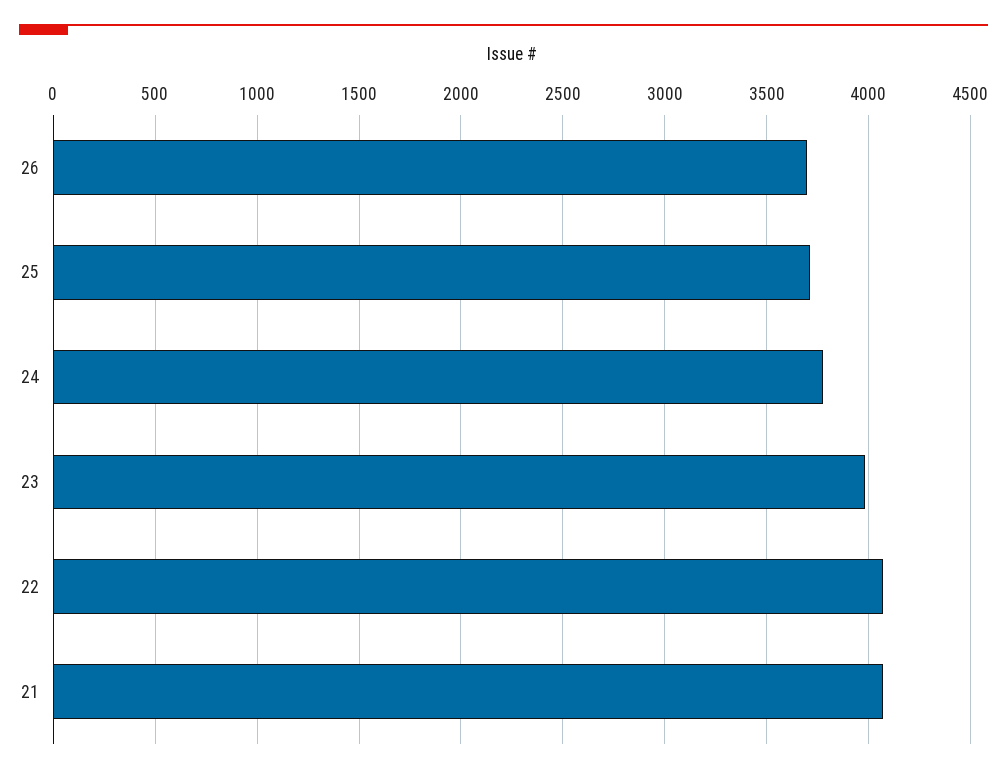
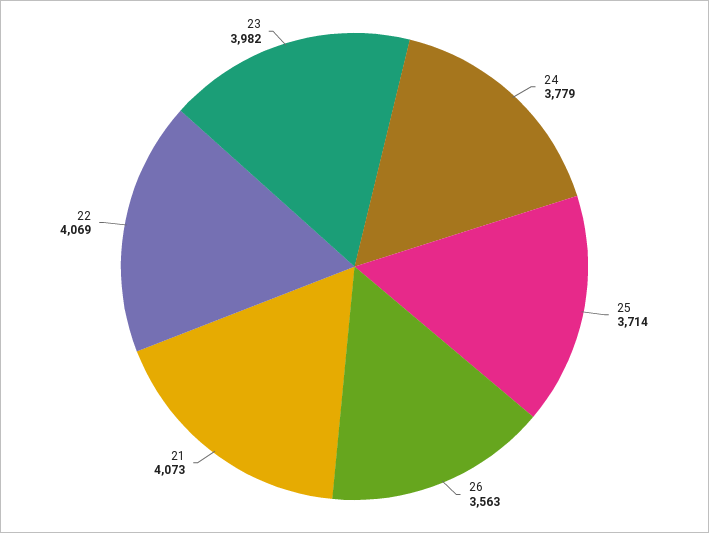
  {
-   "26": 3700,
+   "26": 3563,
    "25": 3714,
    "24": 3779,
    "23": 3982,
    "22": 4069,
    "21": 4073
  }

